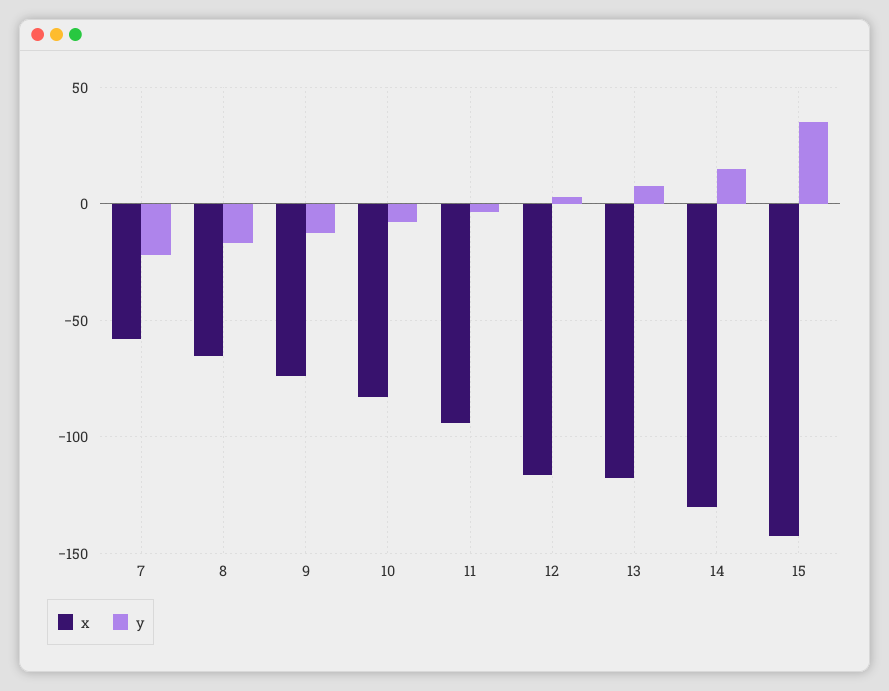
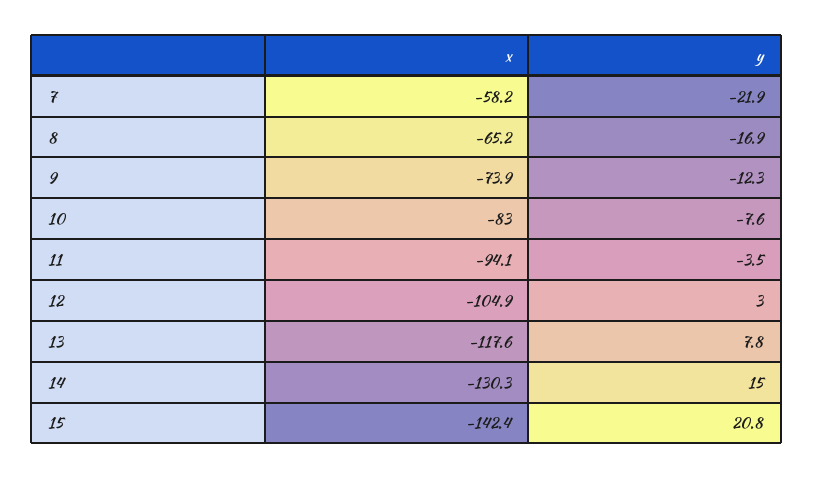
  {
    "x": {
      "7": -58.2,
      "8": -65.2,
      "9": -73.9,
      "10": -83,
      "11": -94.1,
-     "12": -115,
+     "12": -104.9,
      "13": -117.6,
      "14": -130.3,
      "15": -142.4
    },
    "y": {
      "7": -21.9,
      "8": -16.9,
      "9": -12.3,
      "10": -7.6,
      "11": -3.5,
      "12": 3,
      "13": 7.8,
      "14": 15,
-     "15": 35
+     "15": 20.8
    }
  }

